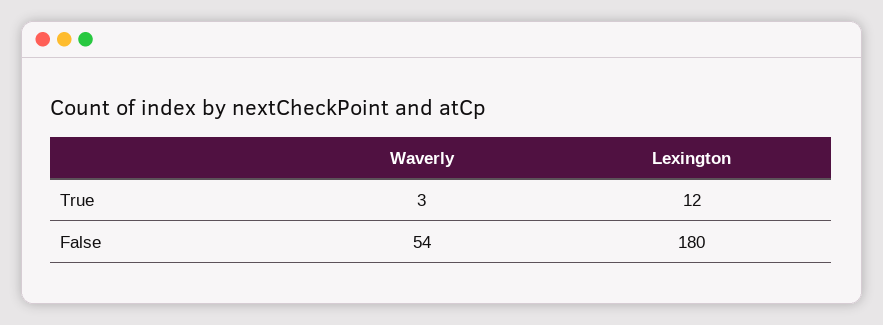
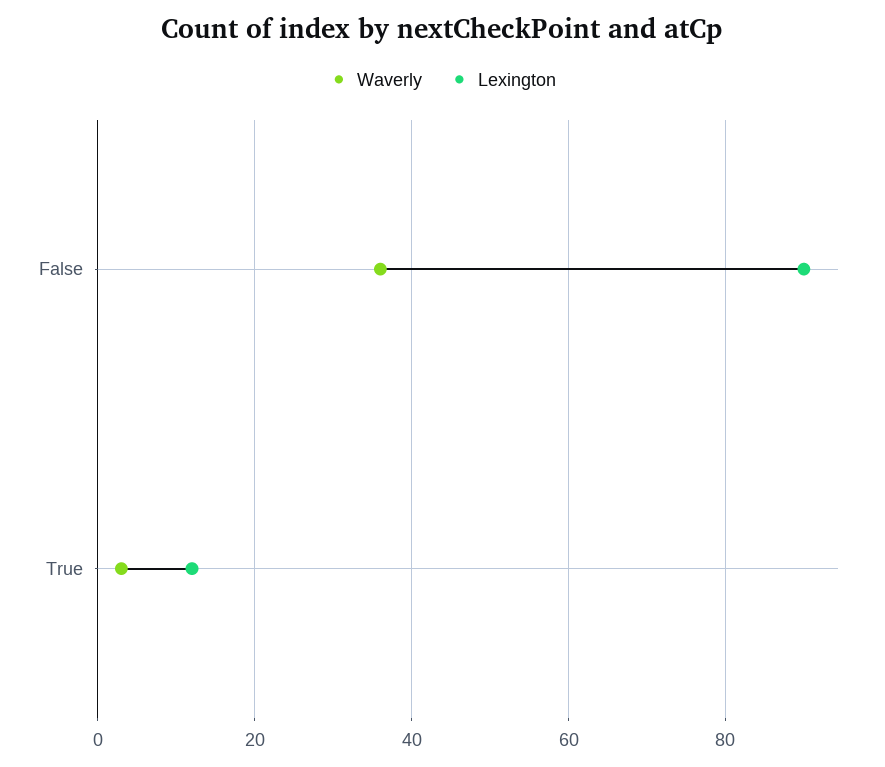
  {
    "Waverly": {
      "True": 3,
-     "False": 54
+     "False": 35
    },
    "Lexington": {
      "True": 12,
-     "False": 180
+     "False": 90
    }
  }

